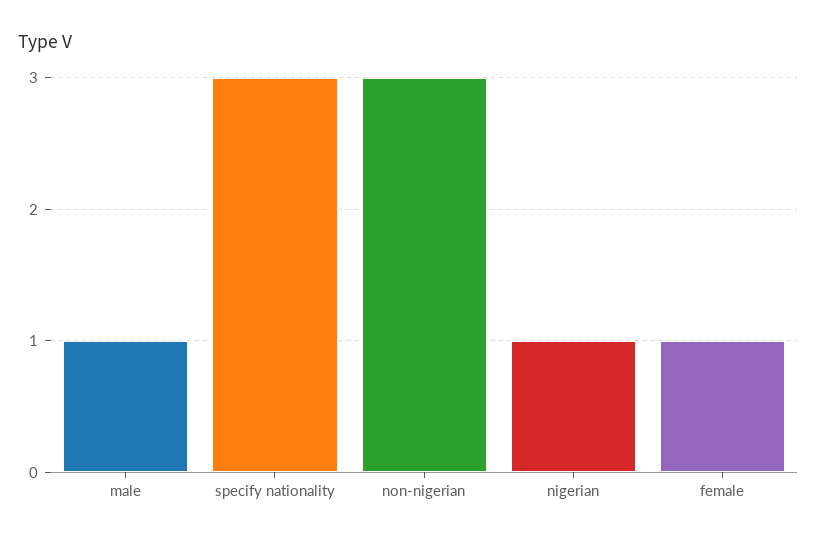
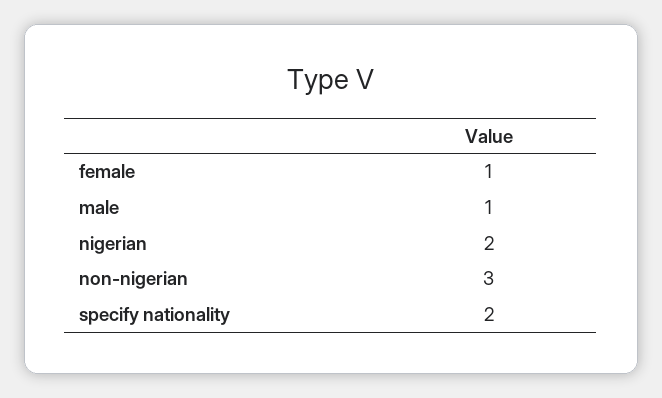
  {
    "male": 1,
-   "specify nationality": 3,
+   "specify nationality": 2,
    "non-nigerian": 3,
-   "nigerian": 1,
+   "nigerian": 2,
    "female": 1
  }

